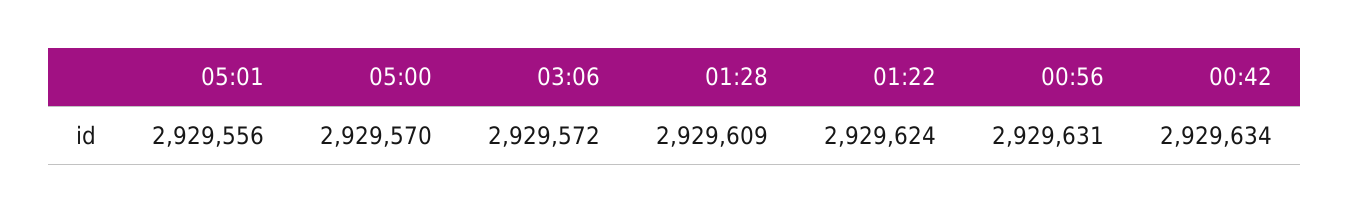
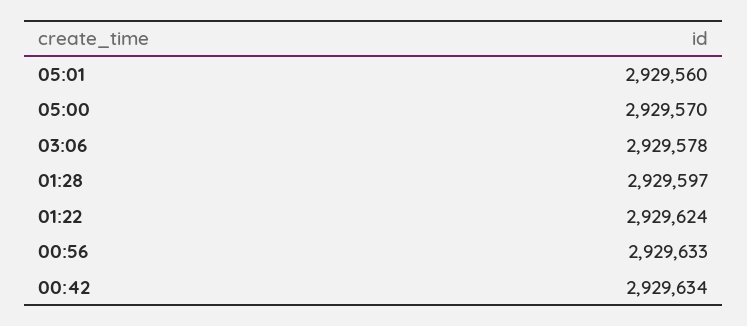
  {
-   "05:01": 2929556,
+   "05:01": 2929560,
    "05:00": 2929570,
-   "03:06": 2929572,
+   "03:06": 2929578,
-   "01:28": 2929609,
+   "01:28": 2929597,
    "01:22": 2929624,
-   "00:56": 2929631,
+   "00:56": 2929633,
    "00:42": 2929634
  }

